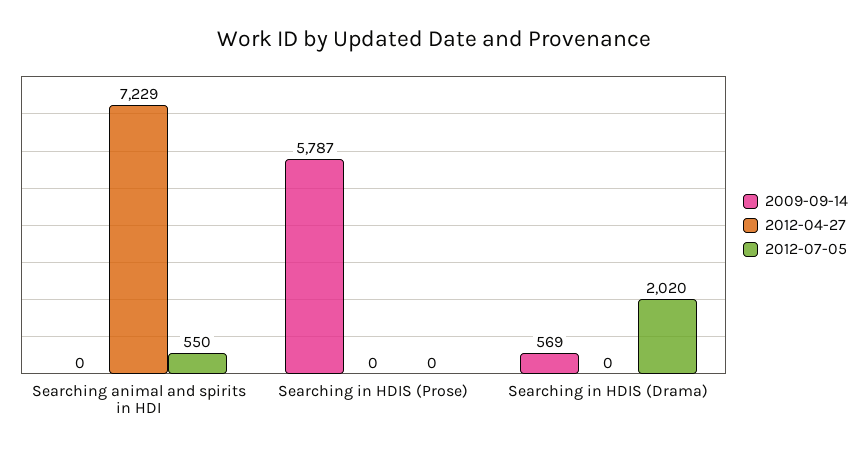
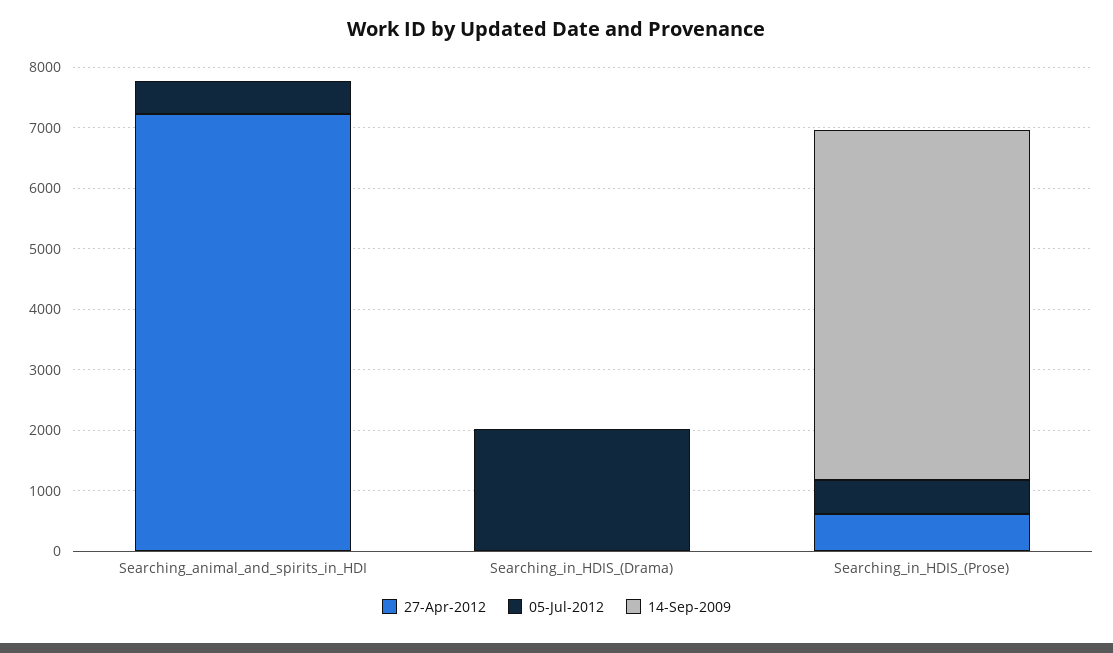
  {
    "2009-09-14": {
      "Searching animal and spirits in HDI": 0,
      "Searching in HDIS (Prose)": 5787,
-     "Searching in HDIS (Drama)": 569
+     "Searching in HDIS (Drama)": 0
    },
    "2012-04-27": {
      "Searching animal and spirits in HDI": 7229,
-     "Searching in HDIS (Prose)": 0,
+     "Searching in HDIS (Prose)": 600,
      "Searching in HDIS (Drama)": 0
    },
    "2012-07-05": {
      "Searching animal and spirits in HDI": 550,
-     "Searching in HDIS (Prose)": 0,
+     "Searching in HDIS (Prose)": 600,
      "Searching in HDIS (Drama)": 2020
    }
  }

